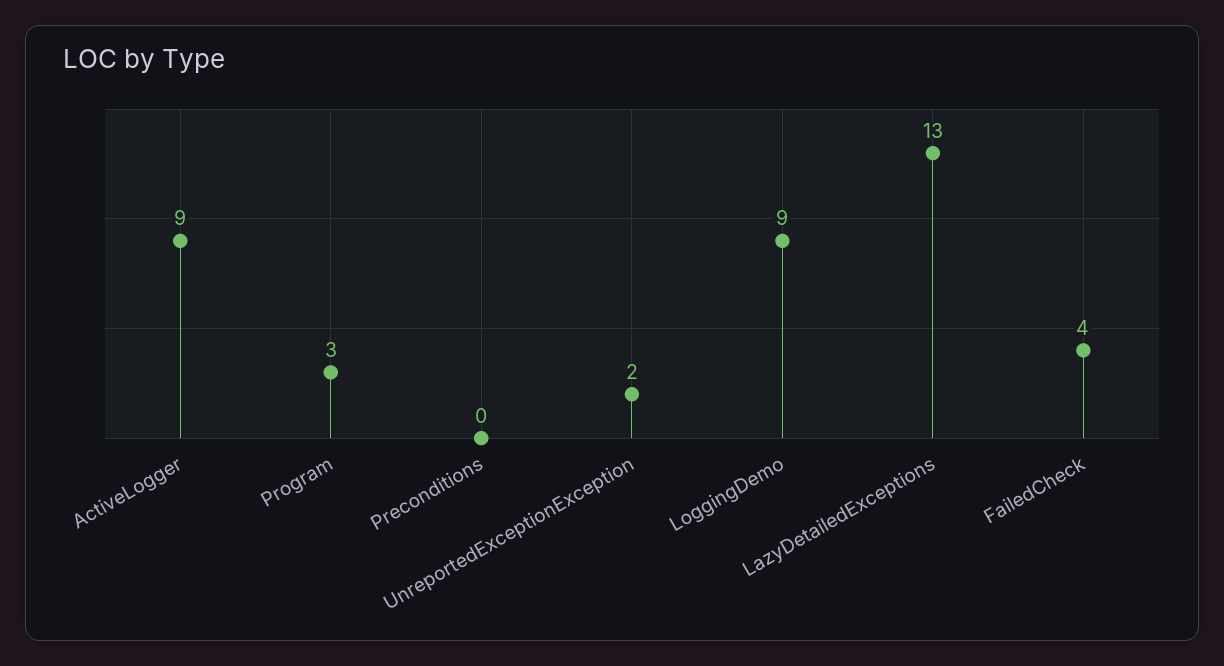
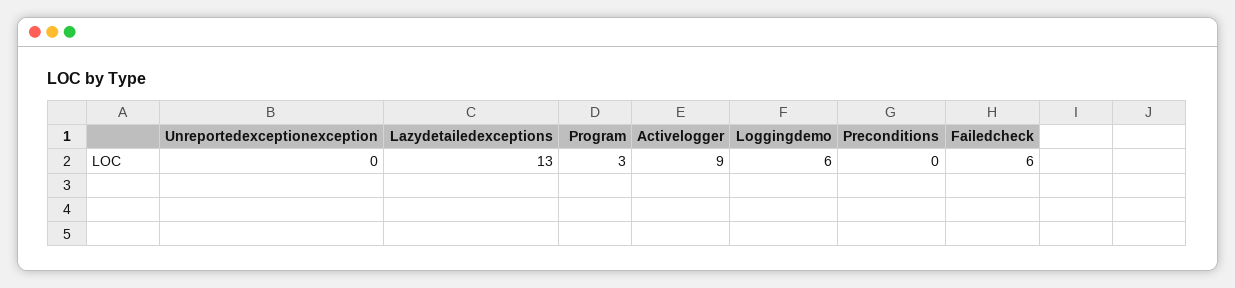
  {
    "ActiveLogger": 9,
    "Program": 3,
    "Preconditions": 0,
-   "UnreportedExceptionException": 2,
+   "UnreportedExceptionException": 0,
-   "LoggingDemo": 9,
+   "LoggingDemo": 6,
    "LazyDetailedExceptions": 13,
-   "FailedCheck": 4
+   "FailedCheck": 6
  }

